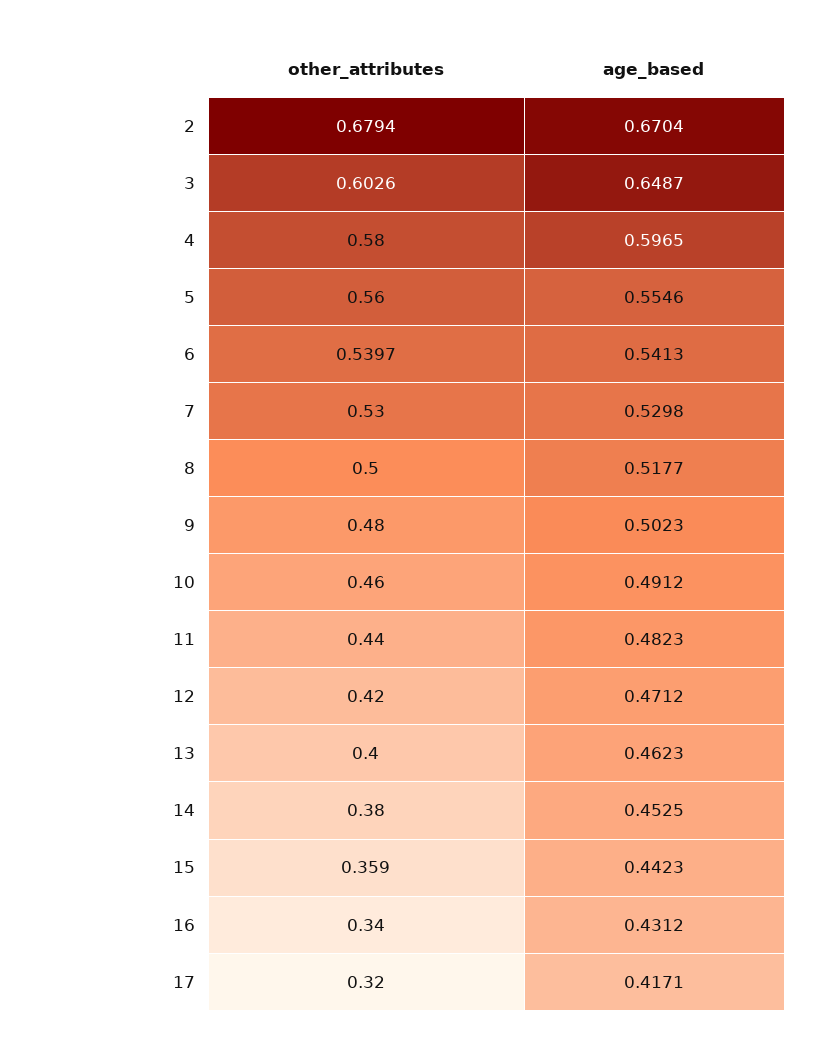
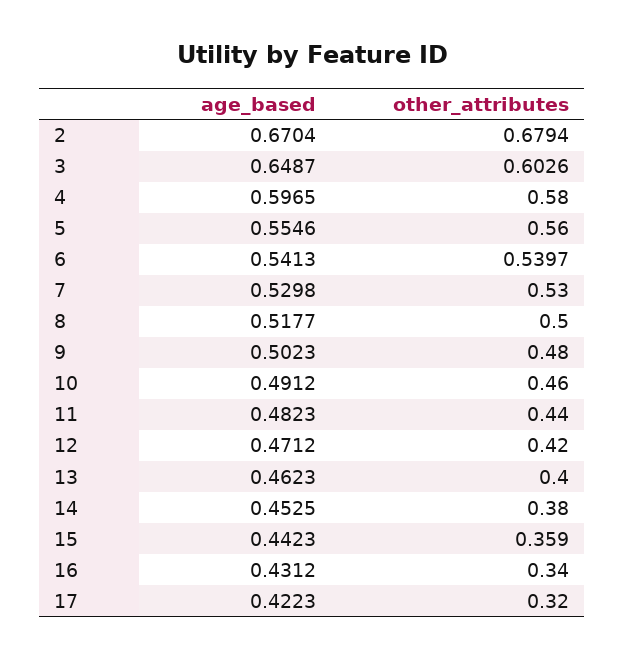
  {
    "other_attributes": {
      "2": 0.6794,
      "3": 0.6026,
      "4": 0.58,
      "5": 0.56,
      "6": 0.5397,
      "7": 0.53,
      "8": 0.5,
      "9": 0.48,
      "10": 0.46,
      "11": 0.44,
      "12": 0.42,
      "13": 0.4,
      "14": 0.38,
      "15": 0.359,
      "16": 0.34,
      "17": 0.32
    },
    "age_based": {
      "2": 0.6704,
      "3": 0.6487,
      "4": 0.5965,
      "5": 0.5546,
      "6": 0.5413,
      "7": 0.5298,
      "8": 0.5177,
      "9": 0.5023,
      "10": 0.4912,
      "11": 0.4823,
      "12": 0.4712,
      "13": 0.4623,
      "14": 0.4525,
      "15": 0.4423,
      "16": 0.4312,
-     "17": 0.4171
+     "17": 0.4223
    }
  }

